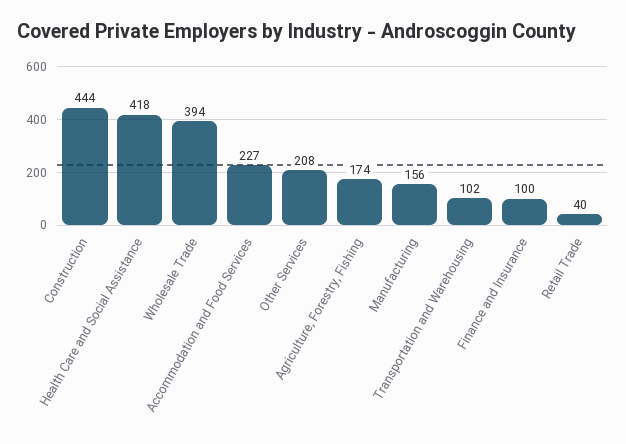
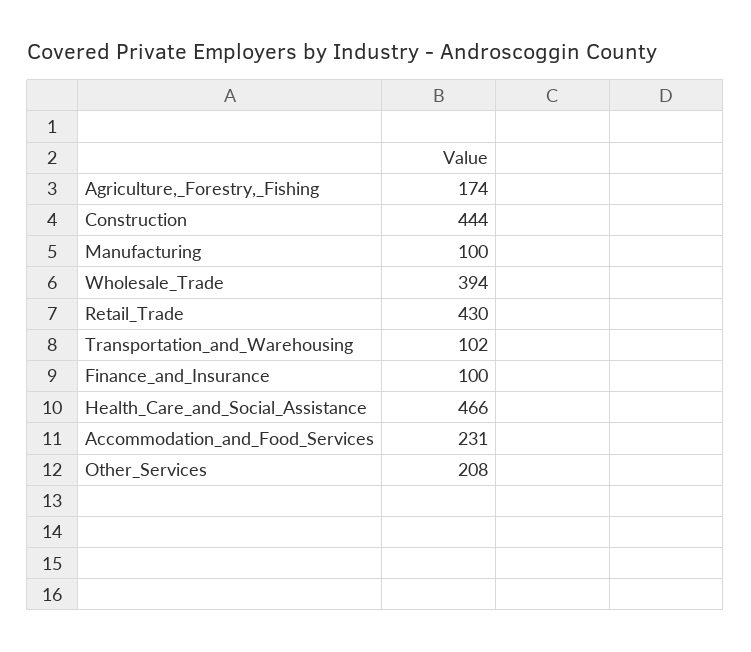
  {
    "Construction": 444,
-   "Health Care and Social Assistance": 418,
+   "Health Care and Social Assistance": 466,
    "Wholesale Trade": 394,
-   "Accommodation and Food Services": 227,
+   "Accommodation and Food Services": 231,
    "Other Services": 208,
    "Agriculture, Forestry, Fishing": 174,
-   "Manufacturing": 156,
+   "Manufacturing": 100,
    "Transportation and Warehousing": 102,
    "Finance and Insurance": 100,
-   "Retail Trade": 40
+   "Retail Trade": 430
  }

